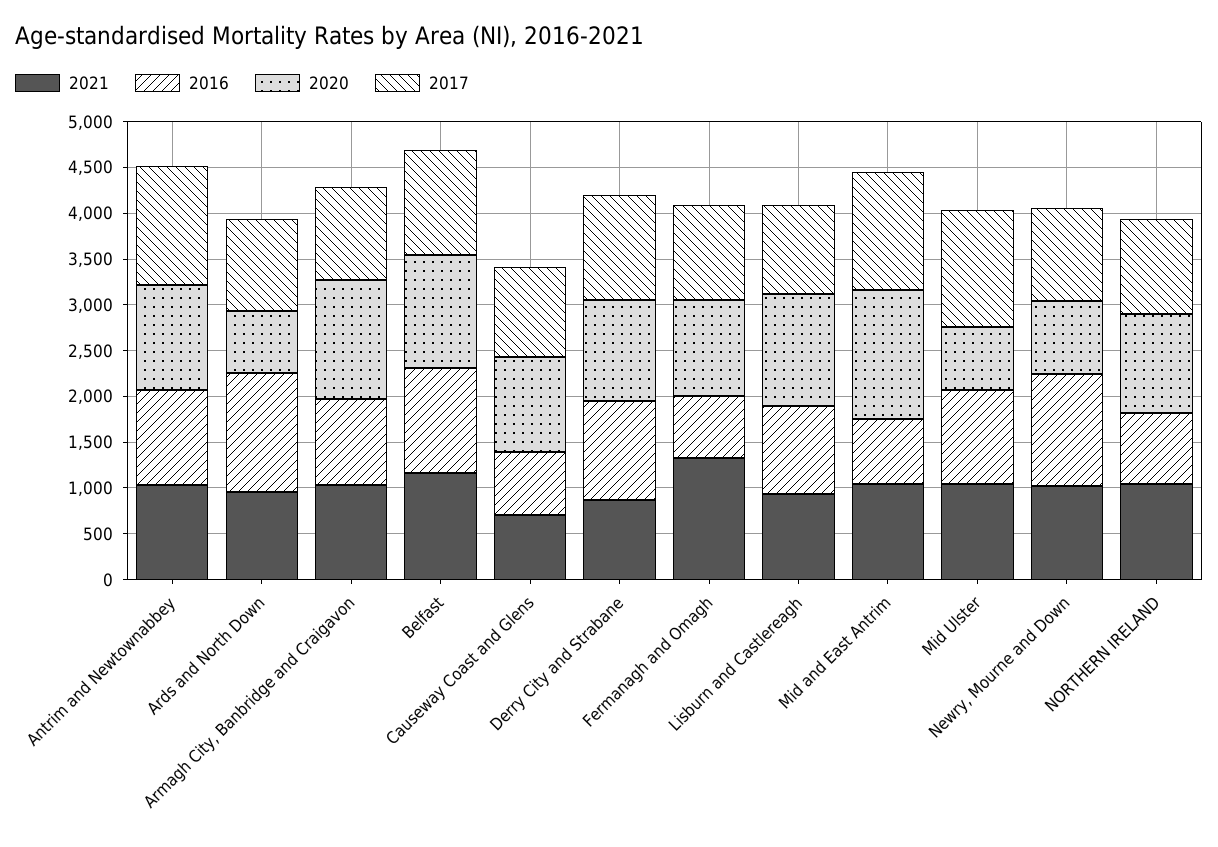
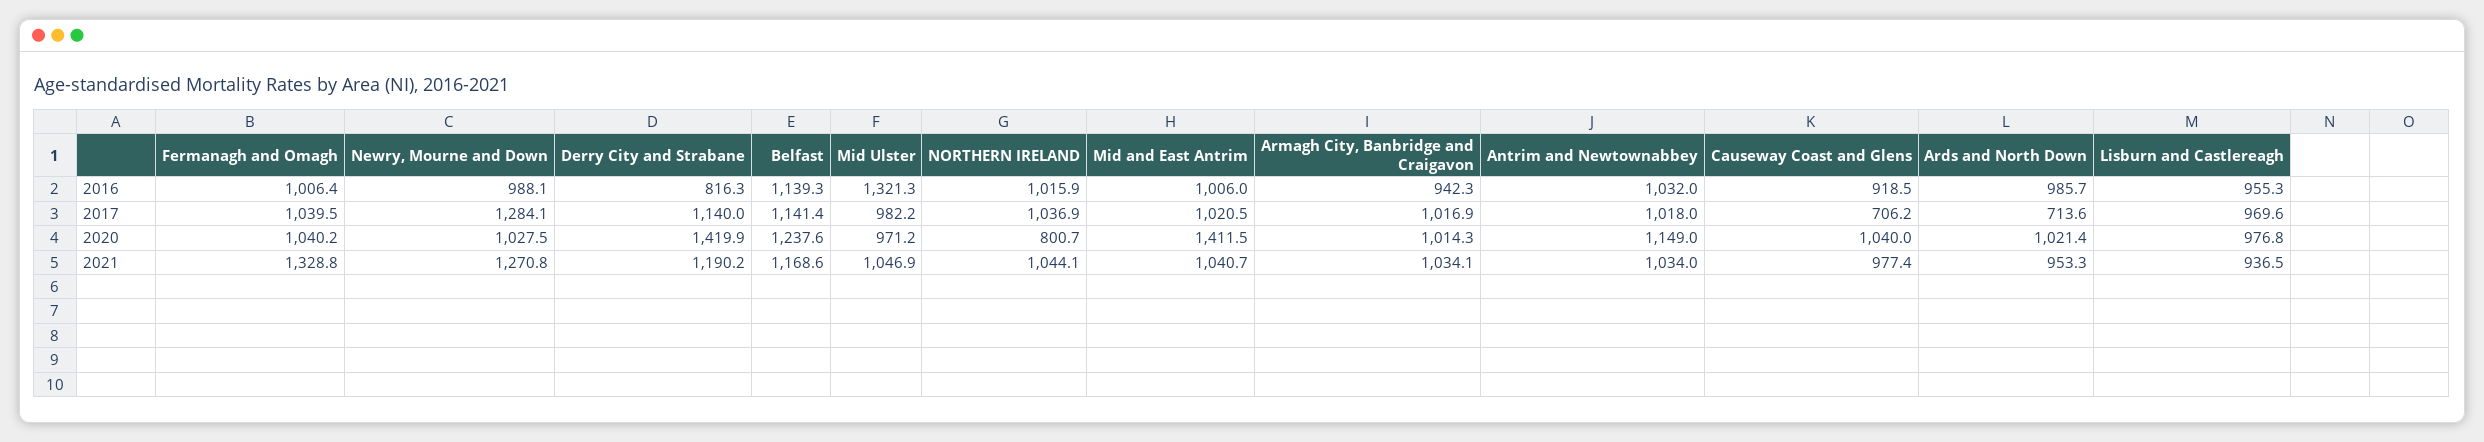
  {
    "2021": {
      "Antrim and Newtownabbey": 1034,
      "Ards and North Down": 953.3,
      "Armagh City, Banbridge and Craigavon": 1034.1,
      "Belfast": 1168.6,
-     "Causeway Coast and Glens": 700,
+     "Causeway Coast and Glens": 977.4,
-     "Derry City and Strabane": 900,
+     "Derry City and Strabane": 1190.2,
      "Fermanagh and Omagh": 1328.8,
      "Lisburn and Castlereagh": 936.5,
      "Mid and East Antrim": 1040.7,
      "Mid Ulster": 1046.9,
-     "Newry, Mourne and Down": 1000,
+     "Newry, Mourne and Down": 1270.8,
      "NORTHERN IRELAND": 1044.1
    },
    "2016": {
      "Antrim and Newtownabbey": 1032,
-     "Ards and North Down": 1300,
+     "Ards and North Down": 985.7,
      "Armagh City, Banbridge and Craigavon": 942.3,
      "Belfast": 1139.3,
-     "Causeway Coast and Glens": 700,
+     "Causeway Coast and Glens": 918.5,
-     "Derry City and Strabane": 1100,
+     "Derry City and Strabane": 816.3,
-     "Fermanagh and Omagh": 700,
+     "Fermanagh and Omagh": 1006.4,
      "Lisburn and Castlereagh": 955.3,
-     "Mid and East Antrim": 700,
+     "Mid and East Antrim": 1006,
-     "Mid Ulster": 1000,
+     "Mid Ulster": 1321.3,
-     "Newry, Mourne and Down": 1200,
+     "Newry, Mourne and Down": 988.1,
-     "NORTHERN IRELAND": 800
+     "NORTHERN IRELAND": 1015.9
    },
    "2020": {
      "Antrim and Newtownabbey": 1149,
-     "Ards and North Down": 700,
+     "Ards and North Down": 1021.4,
-     "Armagh City, Banbridge and Craigavon": 1300,
+     "Armagh City, Banbridge and Craigavon": 1014.3,
      "Belfast": 1237.6,
      "Causeway Coast and Glens": 1040,
-     "Derry City and Strabane": 1100,
+     "Derry City and Strabane": 1419.9,
      "Fermanagh and Omagh": 1040.2,
-     "Lisburn and Castlereagh": 1200,
+     "Lisburn and Castlereagh": 976.8,
      "Mid and East Antrim": 1411.5,
-     "Mid Ulster": 700,
+     "Mid Ulster": 971.2,
-     "Newry, Mourne and Down": 800,
+     "Newry, Mourne and Down": 1027.5,
-     "NORTHERN IRELAND": 1100
+     "NORTHERN IRELAND": 800.7
    },
    "2017": {
-     "Antrim and Newtownabbey": 1300,
+     "Antrim and Newtownabbey": 1018,
-     "Ards and North Down": 1000,
+     "Ards and North Down": 713.6,
      "Armagh City, Banbridge and Craigavon": 1016.9,
      "Belfast": 1141.4,
-     "Causeway Coast and Glens": 1000,
+     "Causeway Coast and Glens": 706.2,
      "Derry City and Strabane": 1140,
      "Fermanagh and Omagh": 1039.5,
      "Lisburn and Castlereagh": 969.6,
-     "Mid and East Antrim": 1300,
+     "Mid and East Antrim": 1020.5,
-     "Mid Ulster": 1300,
+     "Mid Ulster": 982.2,
-     "Newry, Mourne and Down": 1000,
+     "Newry, Mourne and Down": 1284.1,
      "NORTHERN IRELAND": 1036.9
    }
  }

